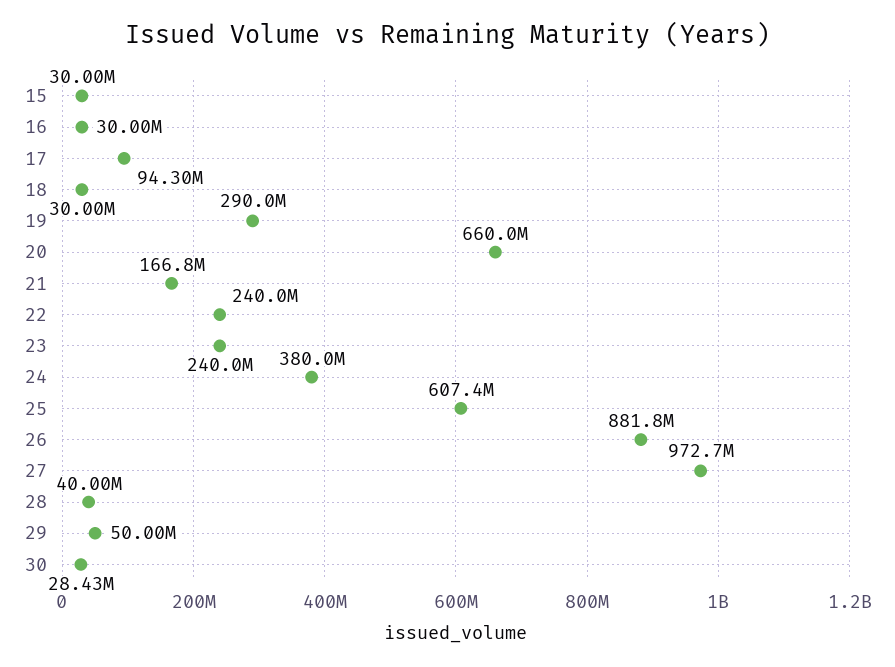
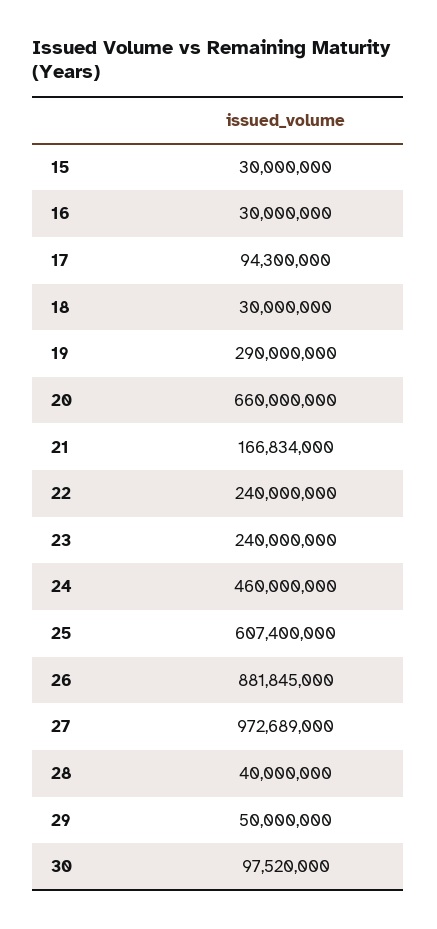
  {
    "15": 30000000,
    "16": 30000000,
    "17": 94300000,
    "18": 30000000,
    "19": 290000000,
    "20": 660000000,
    "21": 166834000,
    "22": 240000000,
    "23": 240000000,
-   "24": 380000000,
+   "24": 460000000,
    "25": 607400000,
    "26": 881845000,
    "27": 972689000,
    "28": 40000000,
    "29": 50000000,
-   "30": 28430000
+   "30": 97520000
  }

